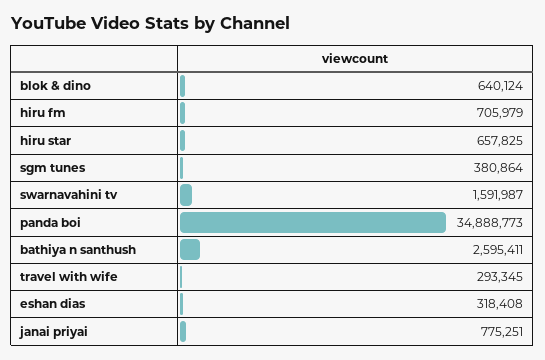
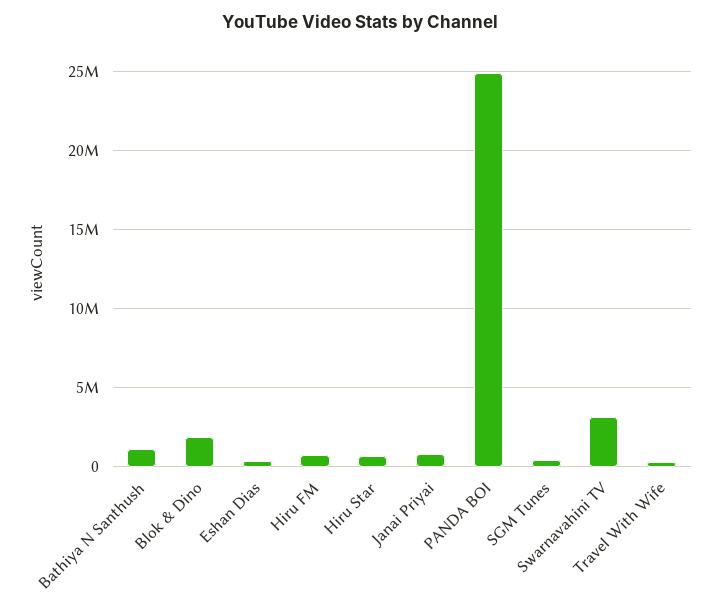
  {
-   "blok & dino": 640124,
+   "blok & dino": 2000000,
    "hiru fm": 705979,
    "hiru star": 657825,
    "sgm tunes": 380864,
-   "swarnavahini tv": 1591987,
+   "swarnavahini tv": 3000000,
-   "panda boi": 34888773,
+   "panda boi": 25000000,
-   "bathiya n santhush": 2595411,
+   "bathiya n santhush": 1000000,
    "travel with wife": 293345,
    "eshan dias": 318408,
    "janai priyai": 775251
  }

